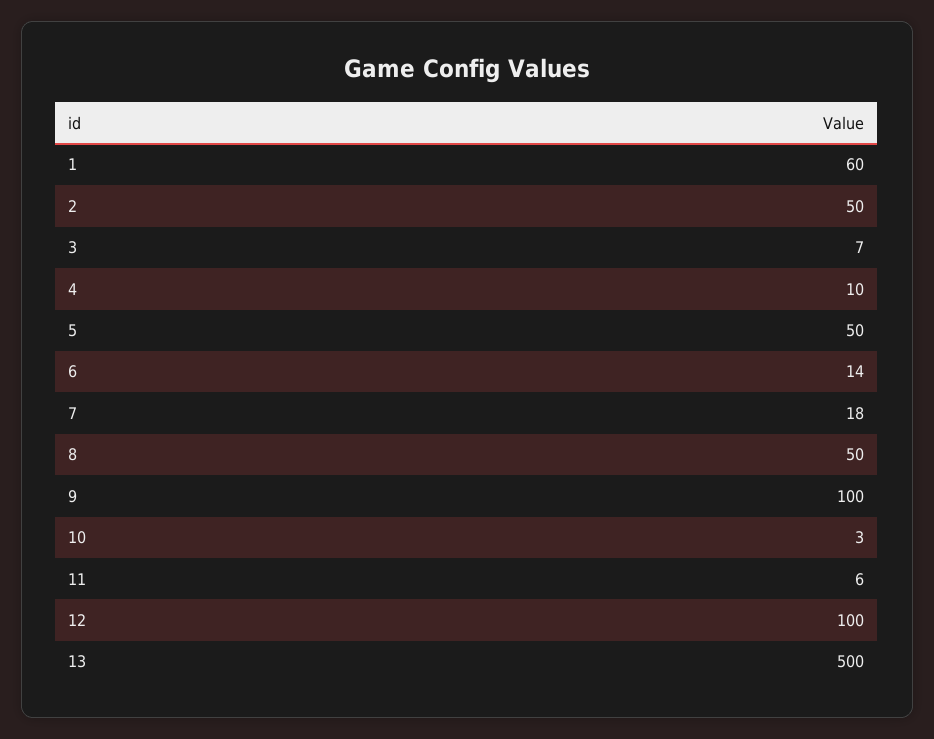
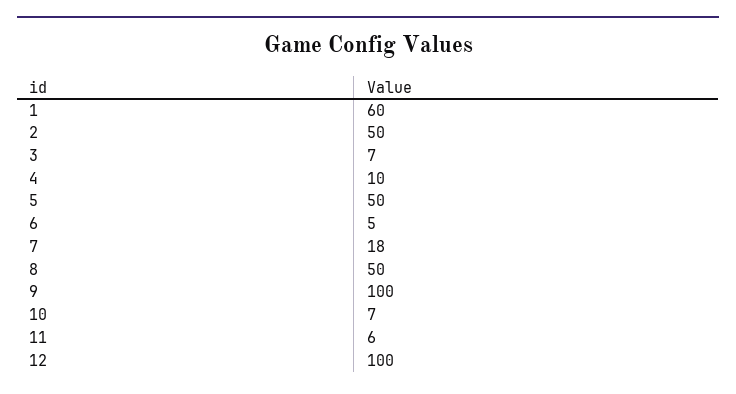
  {
    "1": 60,
    "2": 50,
    "3": 7,
    "4": 10,
    "5": 50,
-   "6": 14,
+   "6": 5,
    "7": 18,
    "8": 50,
    "9": 100,
-   "10": 3,
+   "10": 7,
    "11": 6,
-   "12": 100,
+   "12": 100
-   "13": 500
  }

